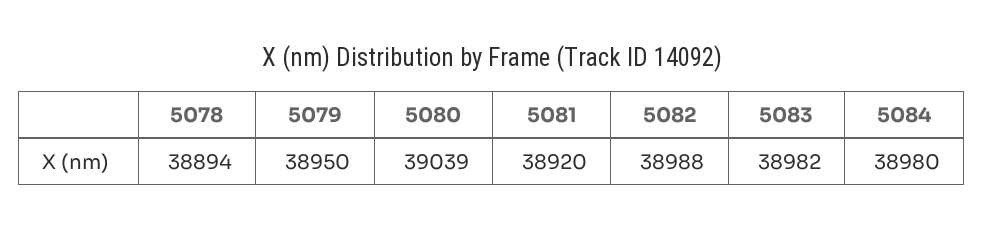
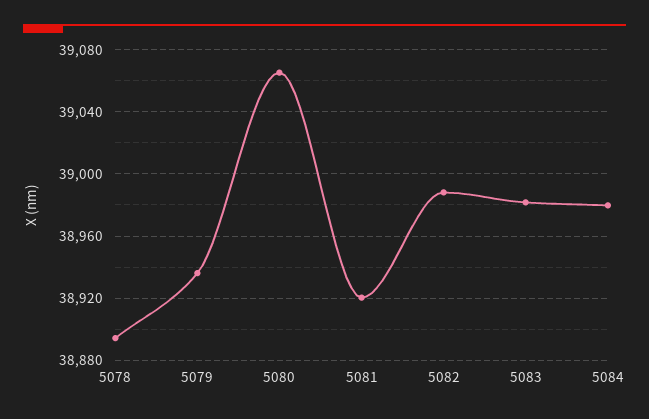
  {
    "5078": 38894,
-   "5079": 38950,
+   "5079": 38935,
-   "5080": 39039,
+   "5080": 39065,
    "5081": 38920,
    "5082": 38988,
    "5083": 38982,
    "5084": 38980
  }

